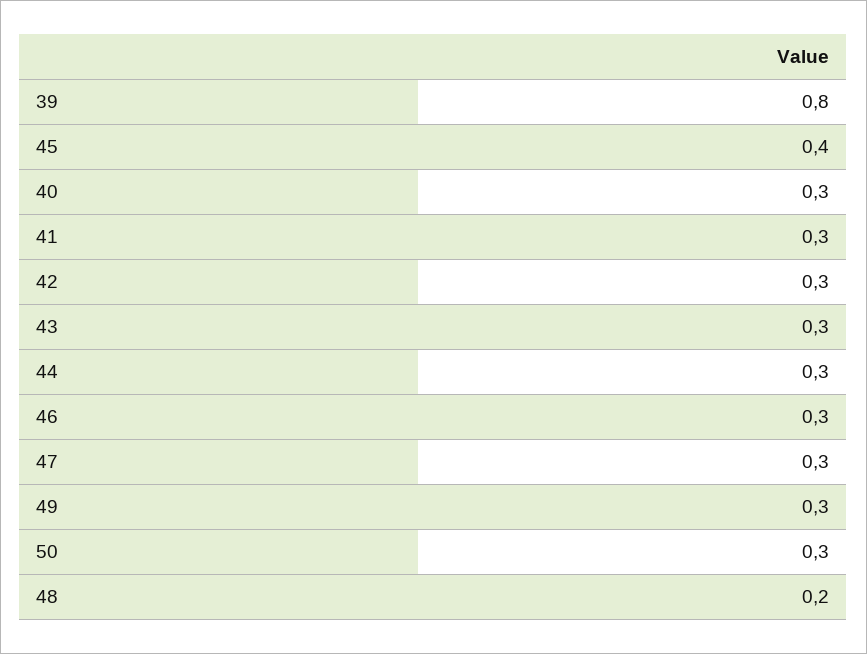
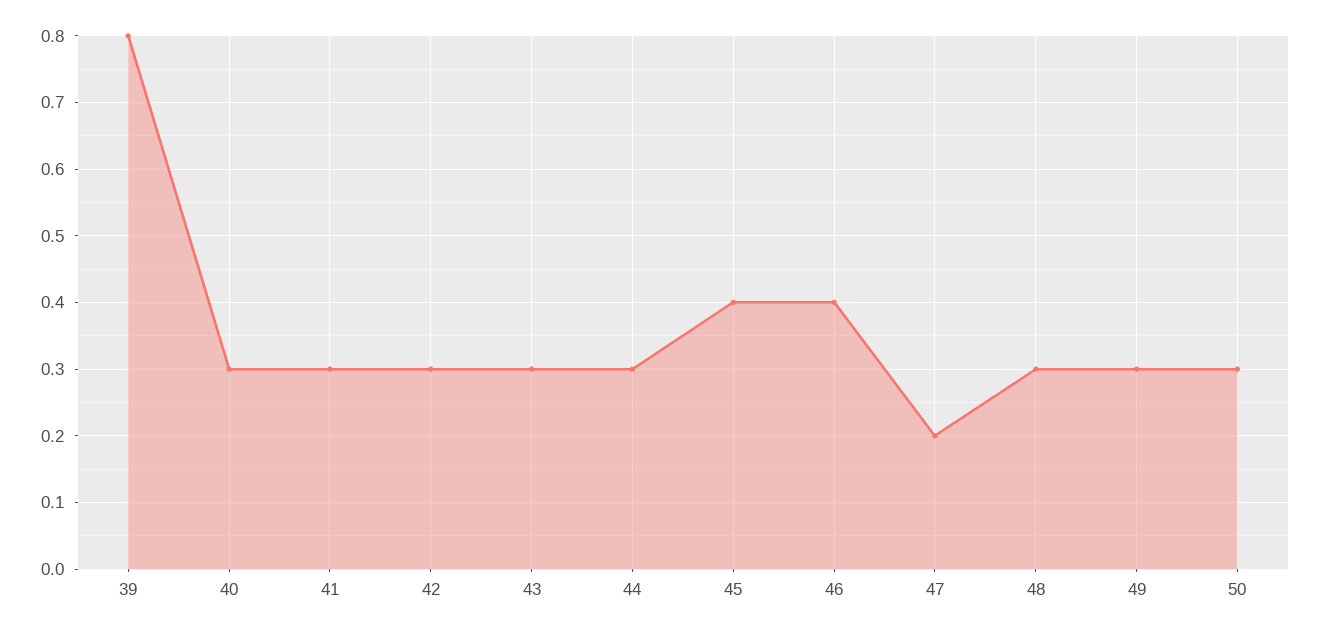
  {
    "39": 0.8,
    "45": 0.4,
    "40": 0.3,
    "41": 0.3,
    "42": 0.3,
    "43": 0.3,
    "44": 0.3,
-   "46": 0.3,
+   "46": 0.4,
-   "47": 0.3,
+   "47": 0.2,
    "49": 0.3,
    "50": 0.3,
-   "48": 0.2
+   "48": 0.3
  }

